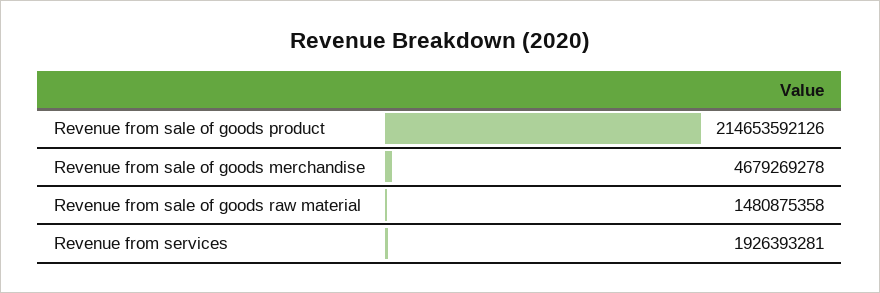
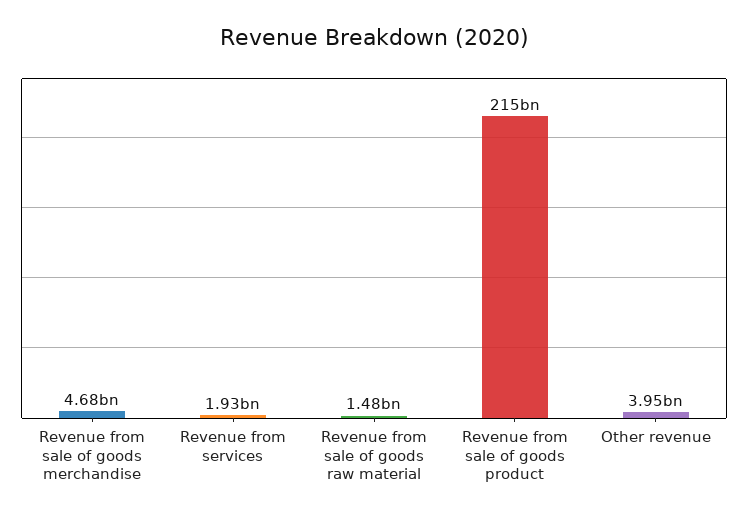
  {
    "Revenue from sale of goods product": 214653592126,
    "Revenue from sale of goods merchandise": 4679269278,
    "Revenue from sale of goods raw material": 1480875358,
-   "Revenue from services": 1926393281
+   "Revenue from services": 1926393281,
+   "Other revenue": 3950000000
  }

